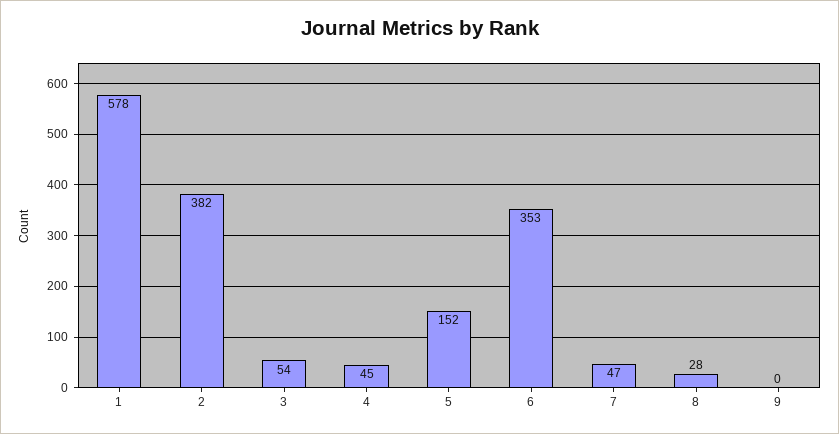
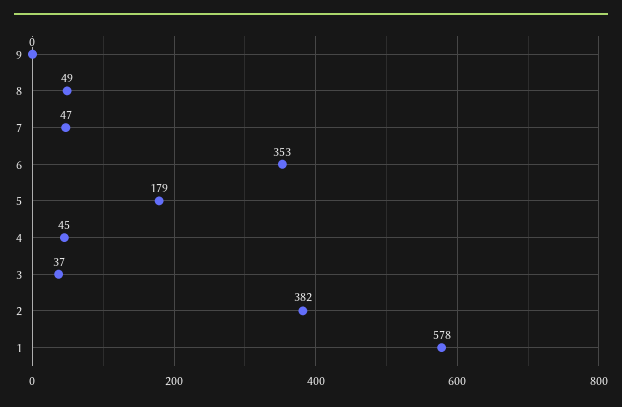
  {
    "1": 578,
    "2": 382,
-   "3": 54,
+   "3": 37,
    "4": 45,
-   "5": 152,
+   "5": 179,
    "6": 353,
    "7": 47,
-   "8": 28,
+   "8": 49,
    "9": 0
  }

